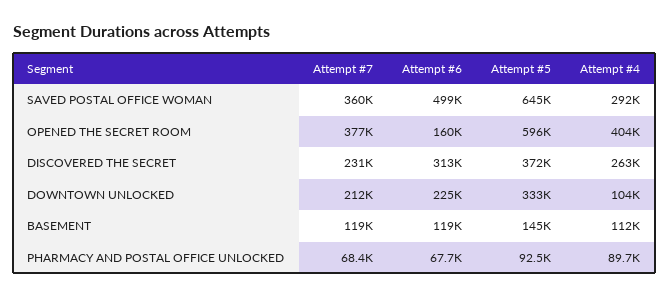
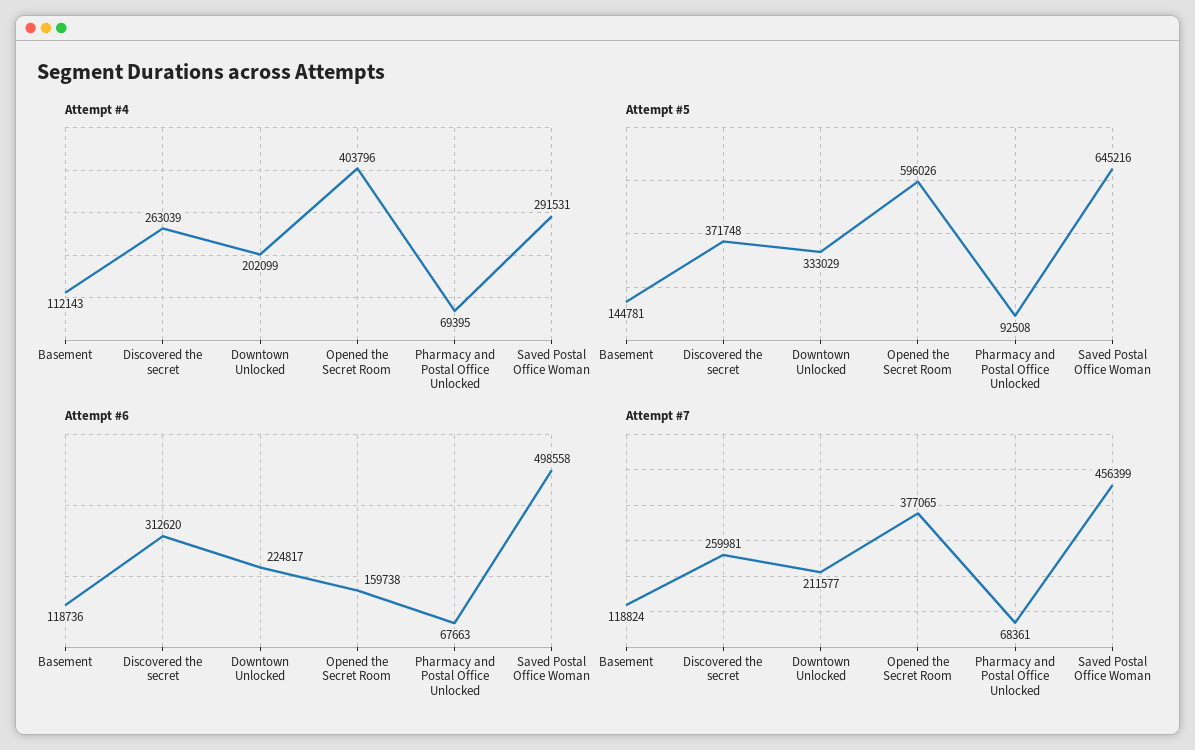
  {
    "Attempt #7": {
-     "SAVED POSTAL OFFICE WOMAN": 360000,
+     "SAVED POSTAL OFFICE WOMAN": 456399,
      "OPENED THE SECRET ROOM": 377065,
-     "DISCOVERED THE SECRET": 231000,
+     "DISCOVERED THE SECRET": 259981,
      "DOWNTOWN UNLOCKED": 211577,
      "BASEMENT": 118824,
      "PHARMACY AND POSTAL OFFICE UNLOCKED": 68361
    },
    "Attempt #6": {
      "SAVED POSTAL OFFICE WOMAN": 498558,
      "OPENED THE SECRET ROOM": 159738,
      "DISCOVERED THE SECRET": 312620,
      "DOWNTOWN UNLOCKED": 224817,
      "BASEMENT": 118736,
      "PHARMACY AND POSTAL OFFICE UNLOCKED": 67663
    },
    "Attempt #5": {
      "SAVED POSTAL OFFICE WOMAN": 645216,
      "OPENED THE SECRET ROOM": 596026,
      "DISCOVERED THE SECRET": 371748,
      "DOWNTOWN UNLOCKED": 333029,
      "BASEMENT": 144781,
      "PHARMACY AND POSTAL OFFICE UNLOCKED": 92508
    },
    "Attempt #4": {
      "SAVED POSTAL OFFICE WOMAN": 291531,
      "OPENED THE SECRET ROOM": 403796,
      "DISCOVERED THE SECRET": 263039,
-     "DOWNTOWN UNLOCKED": 104000,
+     "DOWNTOWN UNLOCKED": 202099,
      "BASEMENT": 112143,
-     "PHARMACY AND POSTAL OFFICE UNLOCKED": 89700
+     "PHARMACY AND POSTAL OFFICE UNLOCKED": 69395
    }
  }

